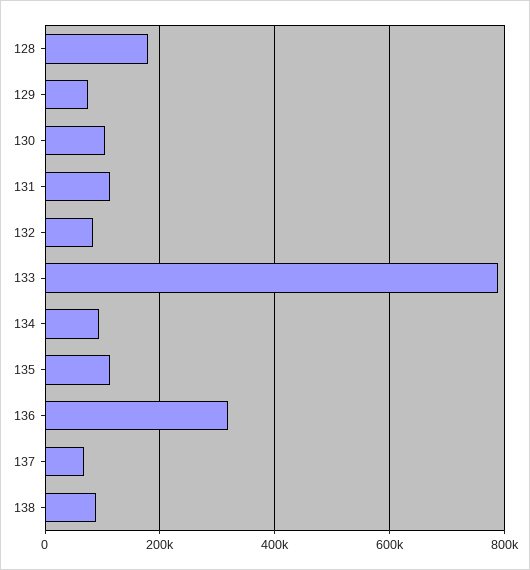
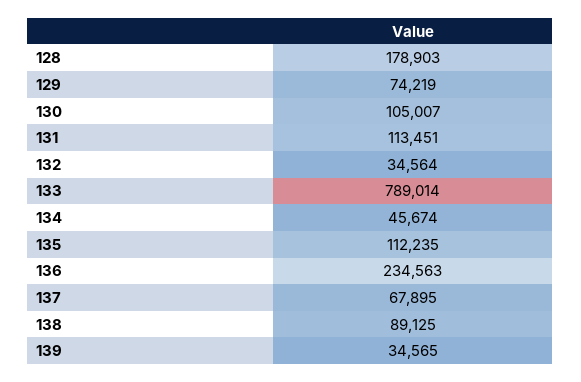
  {
    "128": 178903,
    "129": 74219,
    "130": 105007,
    "131": 113451,
-   "132": 80000,
+   "132": 34564,
    "133": 789014,
-   "134": 100000,
+   "134": 45674,
    "135": 112235,
-   "136": 320000,
+   "136": 234563,
    "137": 67895,
-   "138": 89125
+   "138": 89125,
+   "139": 34565
  }

